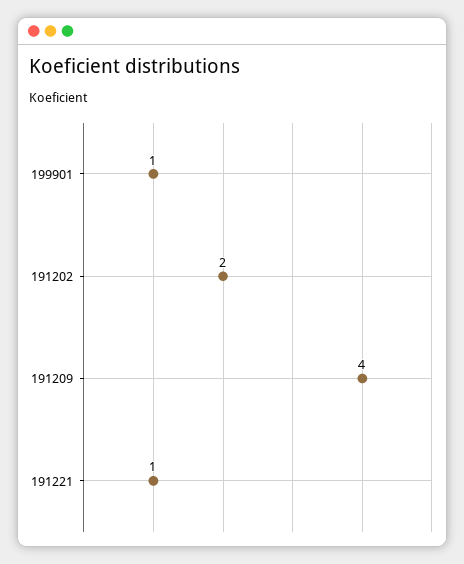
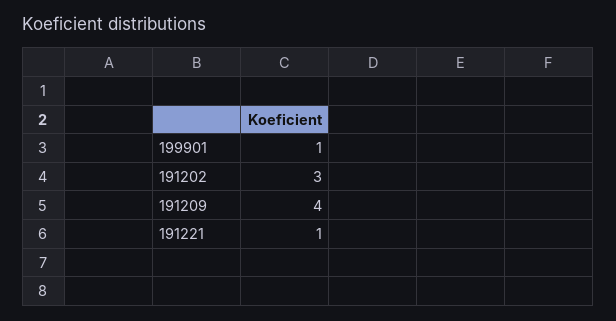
  {
    "199901": 1,
-   "191202": 2,
+   "191202": 3,
    "191209": 4,
    "191221": 1
  }

